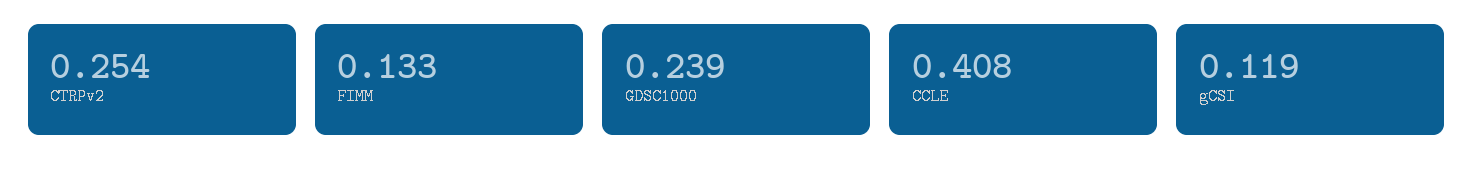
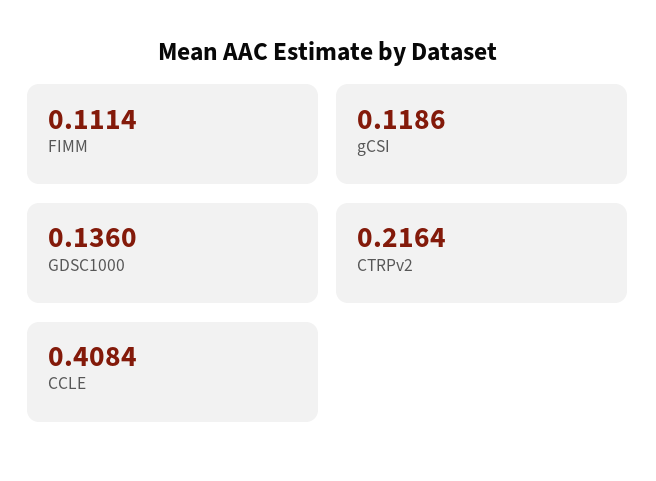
  {
-   "CTRPv2": 0.254,
+   "CTRPv2": 0.2164,
-   "FIMM": 0.133,
+   "FIMM": 0.1114,
-   "GDSC1000": 0.239,
+   "GDSC1000": 0.136,
    "CCLE": 0.4084,
    "gCSI": 0.1186
  }

